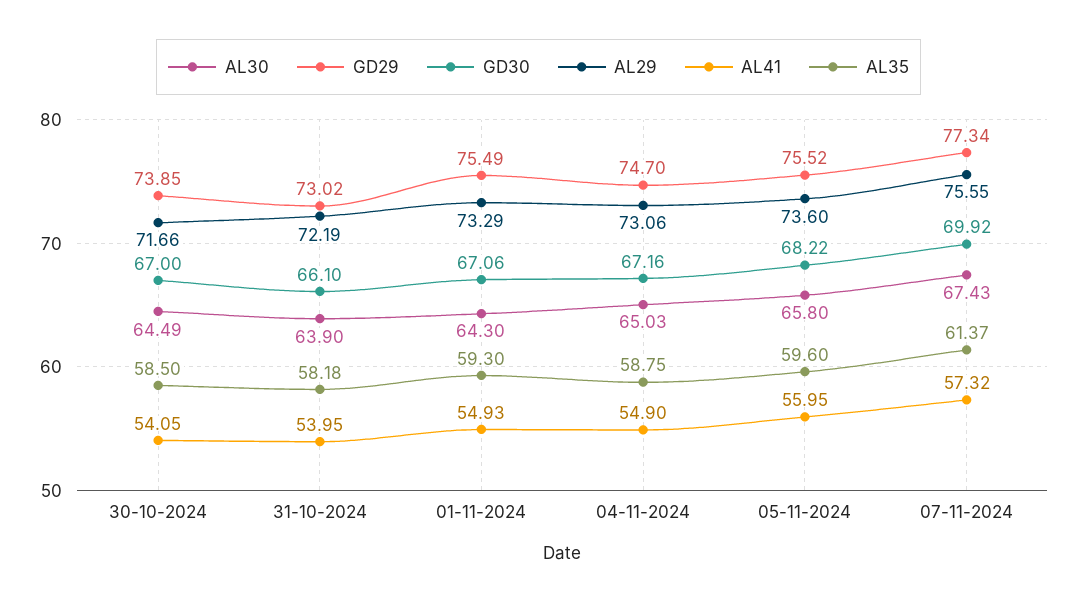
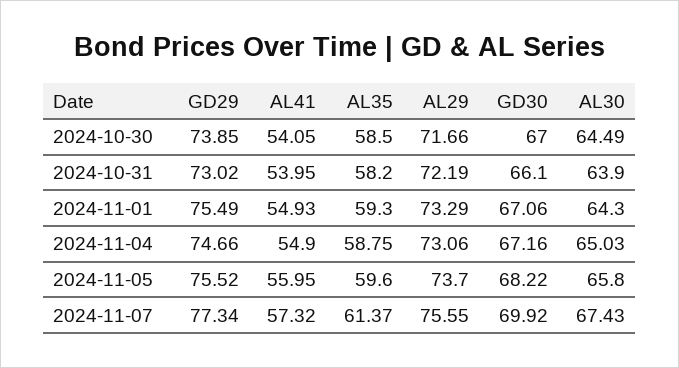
  {
    "AL30": {
      "30-10-2024": 64.49,
      "31-10-2024": 63.9,
      "01-11-2024": 64.3,
      "04-11-2024": 65.03,
      "05-11-2024": 65.8,
      "07-11-2024": 67.43
    },
    "GD29": {
      "30-10-2024": 73.85,
      "31-10-2024": 73.02,
      "01-11-2024": 75.49,
-     "04-11-2024": 74.7,
+     "04-11-2024": 74.66,
      "05-11-2024": 75.52,
      "07-11-2024": 77.34
    },
    "GD30": {
      "30-10-2024": 67,
      "31-10-2024": 66.1,
      "01-11-2024": 67.06,
      "04-11-2024": 67.16,
      "05-11-2024": 68.22,
      "07-11-2024": 69.92
    },
    "AL29": {
      "30-10-2024": 71.66,
      "31-10-2024": 72.19,
      "01-11-2024": 73.29,
      "04-11-2024": 73.06,
-     "05-11-2024": 73.6,
+     "05-11-2024": 73.7,
      "07-11-2024": 75.55
    },
    "AL41": {
      "30-10-2024": 54.05,
      "31-10-2024": 53.95,
      "01-11-2024": 54.93,
      "04-11-2024": 54.9,
      "05-11-2024": 55.95,
      "07-11-2024": 57.32
    },
    "AL35": {
      "30-10-2024": 58.5,
-     "31-10-2024": 58.18,
+     "31-10-2024": 58.2,
      "01-11-2024": 59.3,
      "04-11-2024": 58.75,
      "05-11-2024": 59.6,
      "07-11-2024": 61.37
    }
  }

